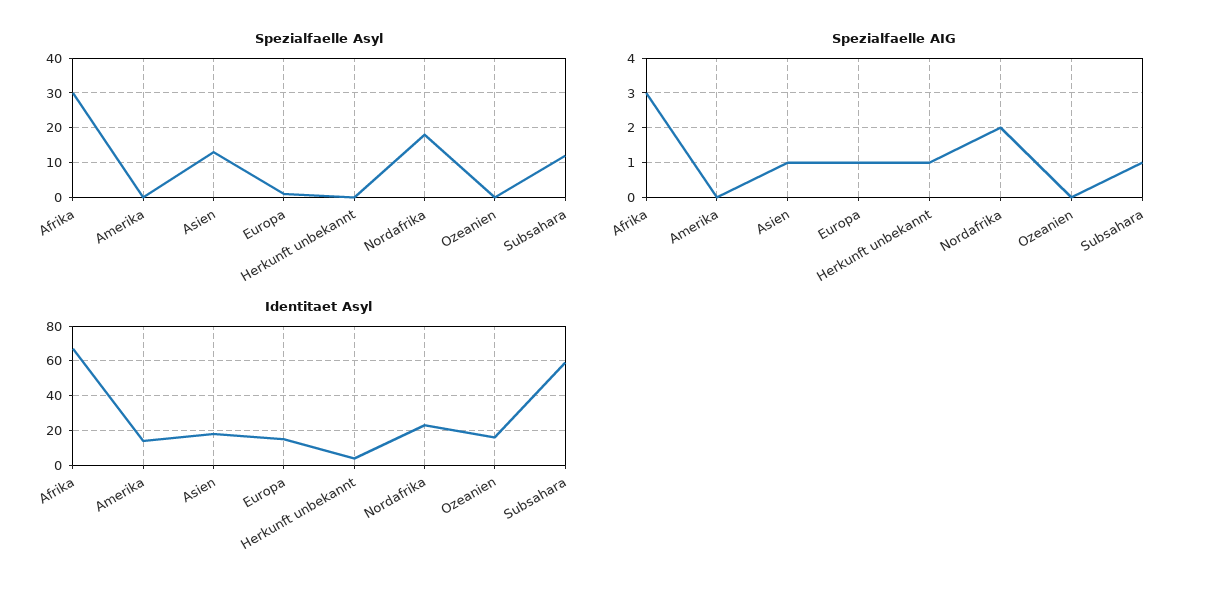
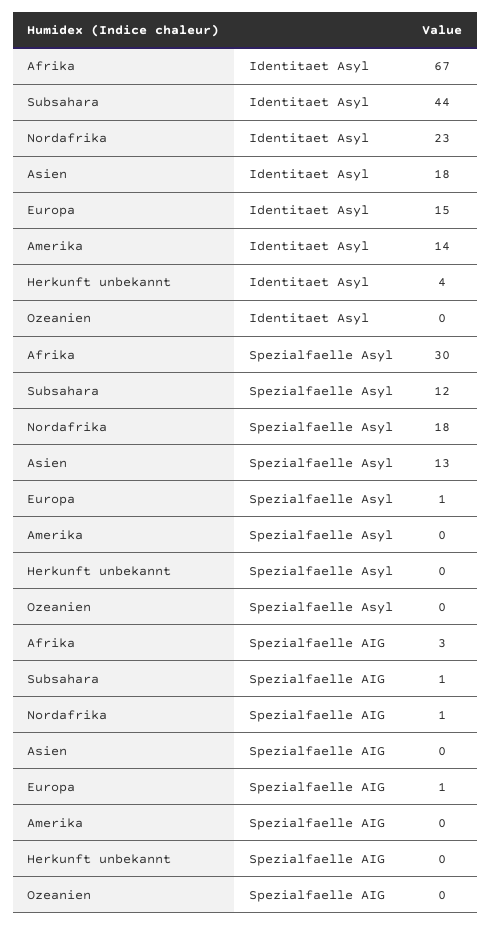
  {
    "Spezialfaelle Asyl": {
      "Afrika": 30,
      "Amerika": 0,
      "Asien": 13,
      "Europa": 1,
      "Herkunft unbekannt": 0,
      "Nordafrika": 18,
      "Ozeanien": 0,
      "Subsahara": 12
    },
    "Spezialfaelle AIG": {
      "Afrika": 3,
      "Amerika": 0,
-     "Asien": 1,
+     "Asien": 0,
      "Europa": 1,
-     "Herkunft unbekannt": 1,
+     "Herkunft unbekannt": 0,
-     "Nordafrika": 2,
+     "Nordafrika": 1,
      "Ozeanien": 0,
      "Subsahara": 1
    },
    "Identitaet Asyl": {
      "Afrika": 67,
      "Amerika": 14,
      "Asien": 18,
      "Europa": 15,
      "Herkunft unbekannt": 4,
      "Nordafrika": 23,
-     "Ozeanien": 15,
+     "Ozeanien": 0,
-     "Subsahara": 60
+     "Subsahara": 44
    }
  }

